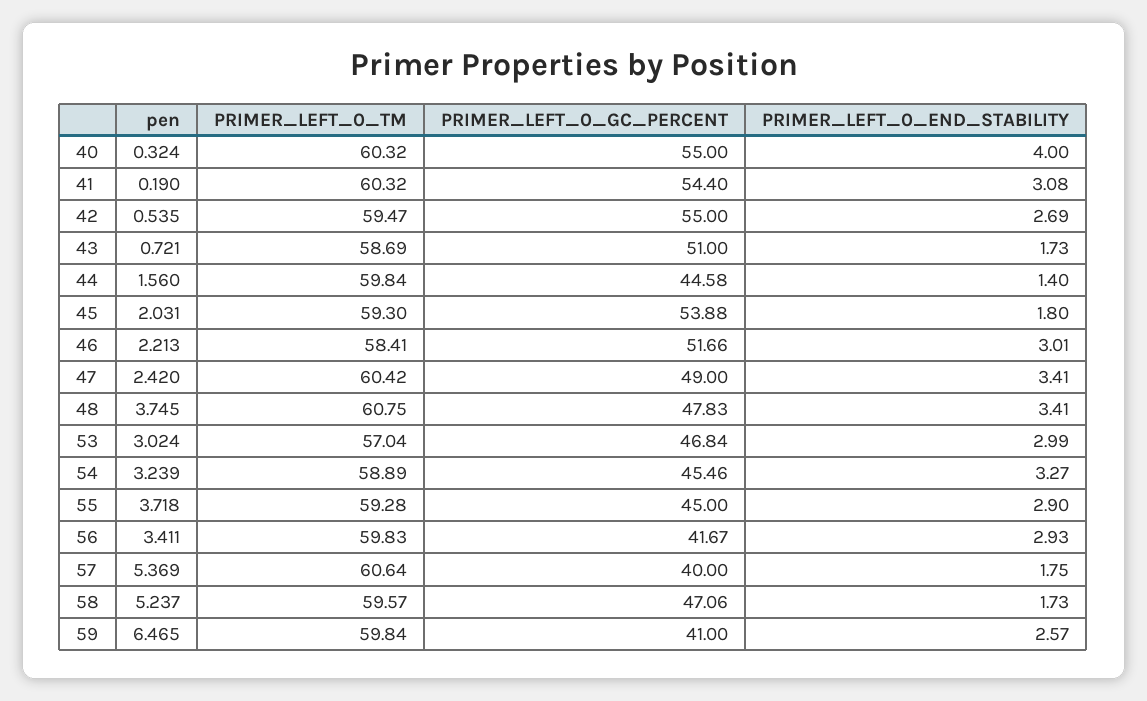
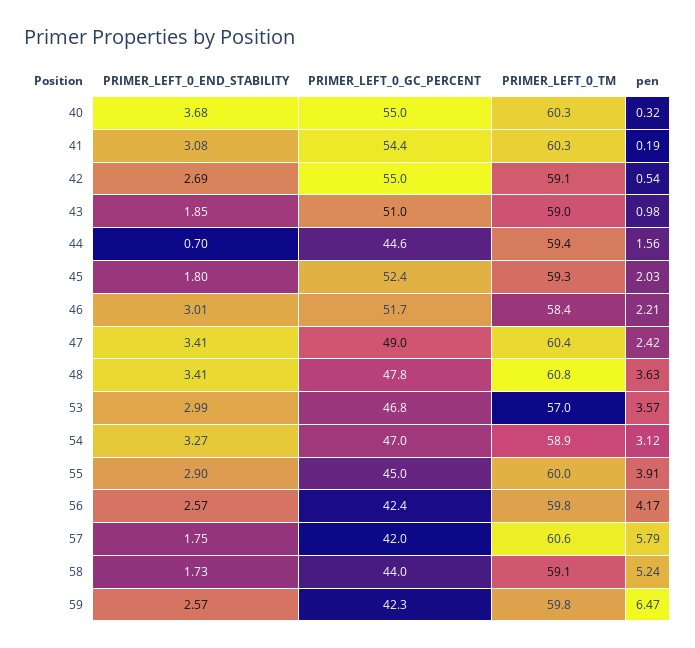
  {
    "pen": {
      "40": 0.324,
      "41": 0.19,
      "42": 0.535,
-     "43": 0.721,
+     "43": 0.98,
      "44": 1.56,
      "45": 2.031,
      "46": 2.213,
      "47": 2.42,
-     "48": 3.745,
+     "48": 3.63,
-     "53": 3.024,
+     "53": 3.57,
-     "54": 3.239,
+     "54": 3.12,
-     "55": 3.718,
+     "55": 3.91,
-     "56": 3.411,
+     "56": 4.17,
-     "57": 5.369,
+     "57": 5.79,
      "58": 5.237,
      "59": 6.465
    },
    "PRIMER_LEFT_0_TM": {
      "40": 60.32,
      "41": 60.32,
-     "42": 59.47,
+     "42": 59.1,
-     "43": 58.69,
+     "43": 59,
-     "44": 59.84,
+     "44": 59.4,
      "45": 59.3,
      "46": 58.41,
      "47": 60.42,
      "48": 60.75,
      "53": 57.04,
      "54": 58.89,
-     "55": 59.28,
+     "55": 60,
      "56": 59.83,
      "57": 60.64,
-     "58": 59.57,
+     "58": 59.1,
      "59": 59.84
    },
    "PRIMER_LEFT_0_GC_PERCENT": {
      "40": 55,
      "41": 54.4,
      "42": 55,
      "43": 51,
      "44": 44.58,
-     "45": 53.88,
+     "45": 52.4,
      "46": 51.66,
      "47": 49,
      "48": 47.83,
      "53": 46.84,
-     "54": 45.46,
+     "54": 47,
      "55": 45,
-     "56": 41.67,
+     "56": 42.4,
-     "57": 40,
+     "57": 42,
-     "58": 47.06,
+     "58": 44,
-     "59": 41
+     "59": 42.3
    },
    "PRIMER_LEFT_0_END_STABILITY": {
-     "40": 4,
+     "40": 3.68,
      "41": 3.08,
      "42": 2.69,
-     "43": 1.73,
+     "43": 1.85,
-     "44": 1.4,
+     "44": 0.7,
      "45": 1.8,
      "46": 3.01,
      "47": 3.41,
      "48": 3.41,
      "53": 2.99,
      "54": 3.27,
      "55": 2.9,
-     "56": 2.93,
+     "56": 2.57,
      "57": 1.75,
      "58": 1.73,
      "59": 2.57
    }
  }

